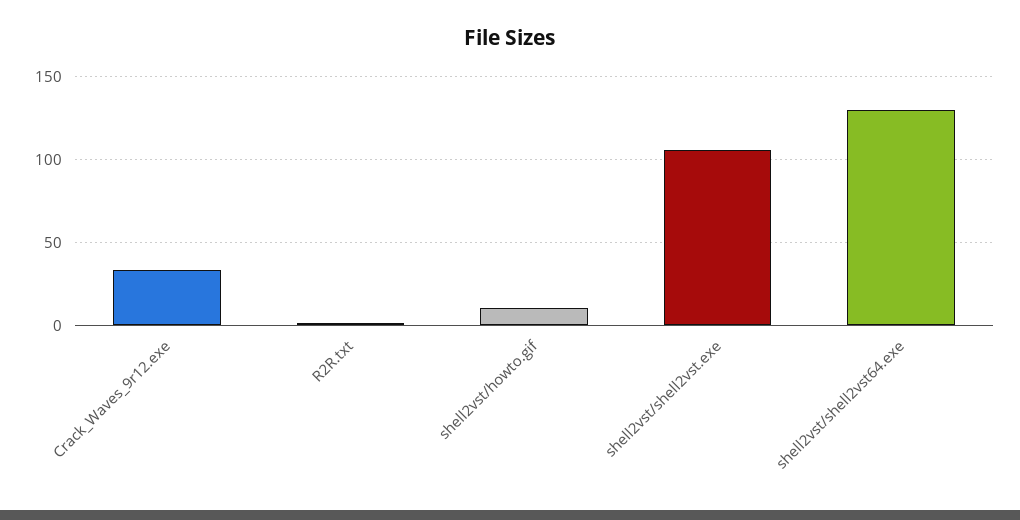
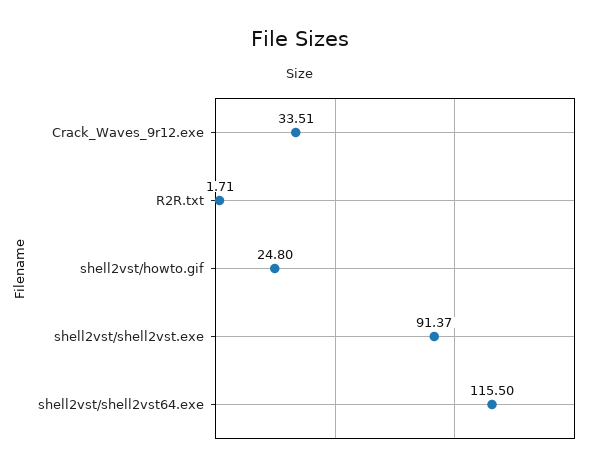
  {
    "Crack_Waves_9r12.exe": 33.51,
    "R2R.txt": 1.71,
-   "shell2vst/howto.gif": 10,
+   "shell2vst/howto.gif": 24.8,
-   "shell2vst/shell2vst.exe": 105,
+   "shell2vst/shell2vst.exe": 91.37,
-   "shell2vst/shell2vst64.exe": 130
+   "shell2vst/shell2vst64.exe": 115.5
  }

